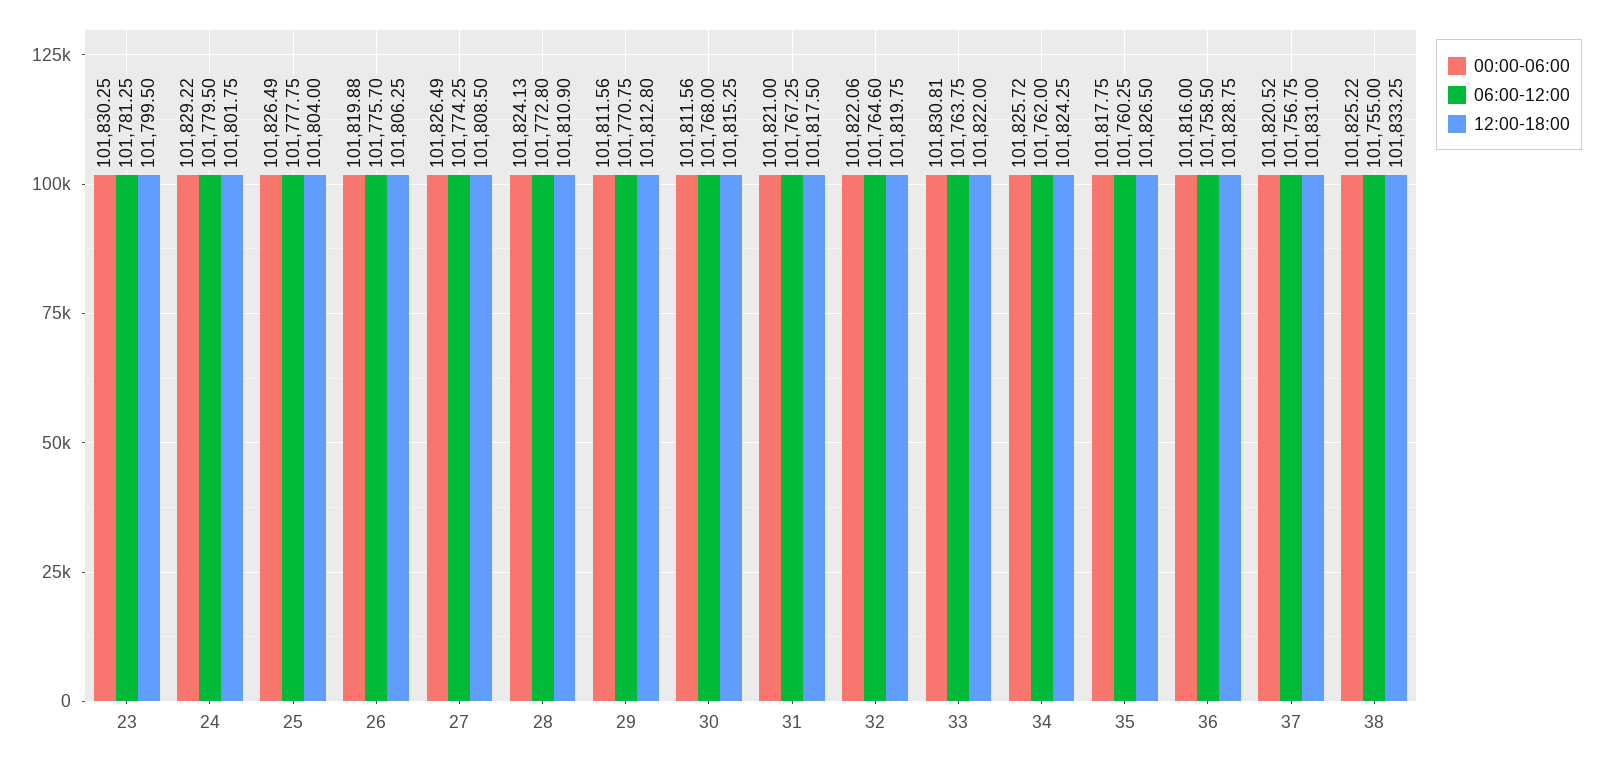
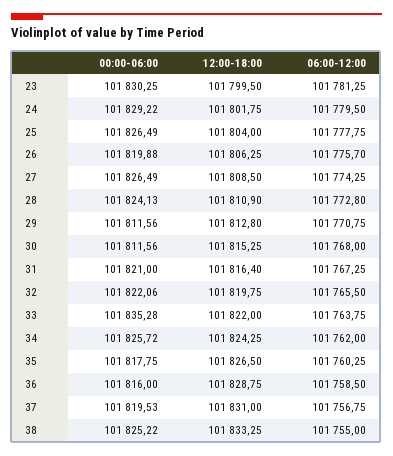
  {
    "00:00-06:00": {
      "23": 101830.25,
      "24": 101829.22,
      "25": 101826.49,
      "26": 101819.88,
      "27": 101826.49,
      "28": 101824.13,
      "29": 101811.56,
      "30": 101811.56,
      "31": 101821,
      "32": 101822.06,
-     "33": 101830.81,
+     "33": 101835.28,
      "34": 101825.72,
      "35": 101817.75,
      "36": 101816,
-     "37": 101820.52,
+     "37": 101819.53,
      "38": 101825.22
    },
    "06:00-12:00": {
      "23": 101781.25,
      "24": 101779.5,
      "25": 101777.75,
      "26": 101775.7,
      "27": 101774.25,
      "28": 101772.8,
      "29": 101770.75,
      "30": 101768,
      "31": 101767.25,
-     "32": 101764.6,
+     "32": 101765.5,
      "33": 101763.75,
      "34": 101762,
      "35": 101760.25,
      "36": 101758.5,
      "37": 101756.75,
      "38": 101755
    },
    "12:00-18:00": {
      "23": 101799.5,
      "24": 101801.75,
      "25": 101804,
      "26": 101806.25,
      "27": 101808.5,
      "28": 101810.9,
      "29": 101812.8,
      "30": 101815.25,
-     "31": 101817.5,
+     "31": 101816.4,
      "32": 101819.75,
      "33": 101822,
      "34": 101824.25,
      "35": 101826.5,
      "36": 101828.75,
      "37": 101831,
      "38": 101833.25
    }
  }

